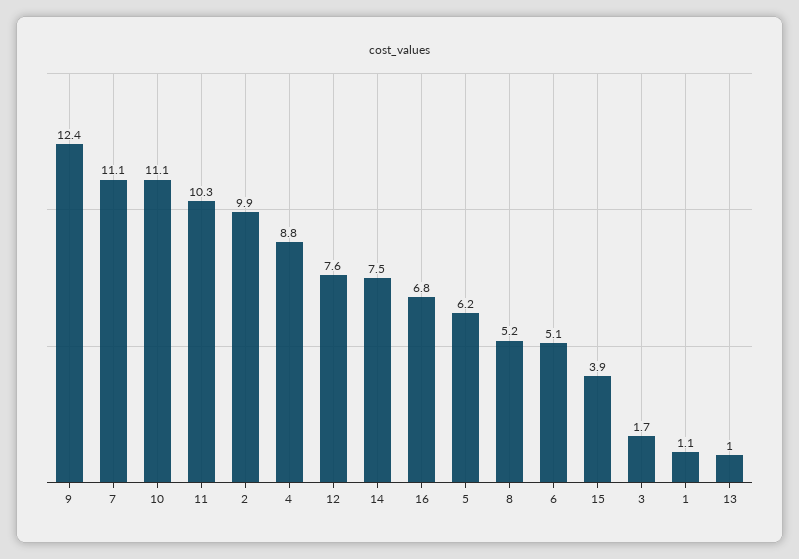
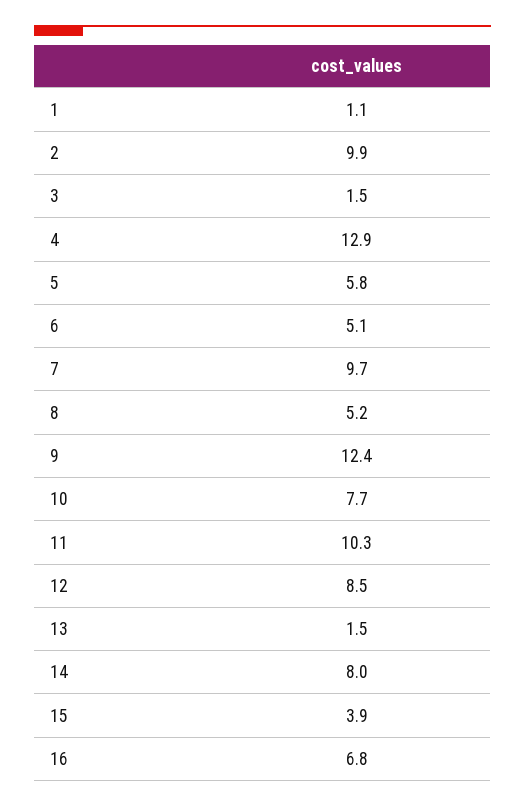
  {
    "9": 12.4,
-   "7": 11.1,
+   "7": 9.7,
-   "10": 11.1,
+   "10": 7.7,
    "11": 10.3,
    "2": 9.9,
-   "4": 8.8,
+   "4": 12.9,
-   "12": 7.6,
+   "12": 8.5,
-   "14": 7.5,
+   "14": 8,
    "16": 6.8,
-   "5": 6.2,
+   "5": 5.8,
    "8": 5.2,
    "6": 5.1,
    "15": 3.9,
-   "3": 1.7,
+   "3": 1.5,
    "1": 1.1,
-   "13": 1
+   "13": 1.5
  }

